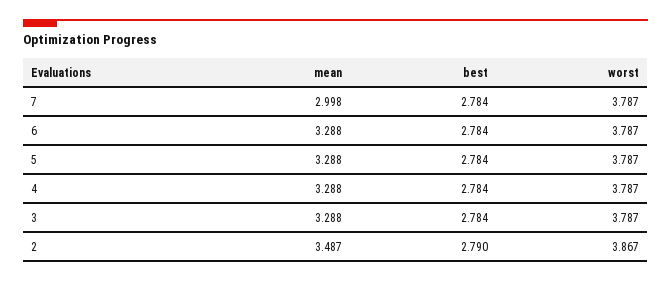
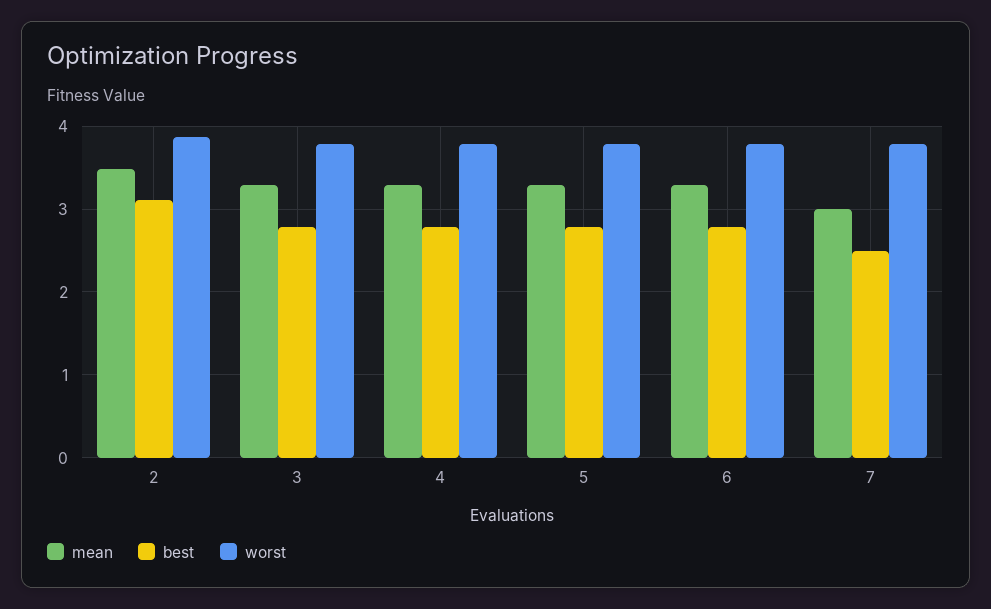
  {
    "mean": {
      "7": 2.998,
      "6": 3.288,
      "5": 3.288,
      "4": 3.288,
      "3": 3.288,
      "2": 3.487
    },
    "best": {
-     "7": 2.784,
+     "7": 2.5,
      "6": 2.784,
      "5": 2.784,
      "4": 2.784,
      "3": 2.784,
-     "2": 2.79
+     "2": 3.1
    },
    "worst": {
      "7": 3.787,
      "6": 3.787,
      "5": 3.787,
      "4": 3.787,
      "3": 3.787,
      "2": 3.867
    }
  }

